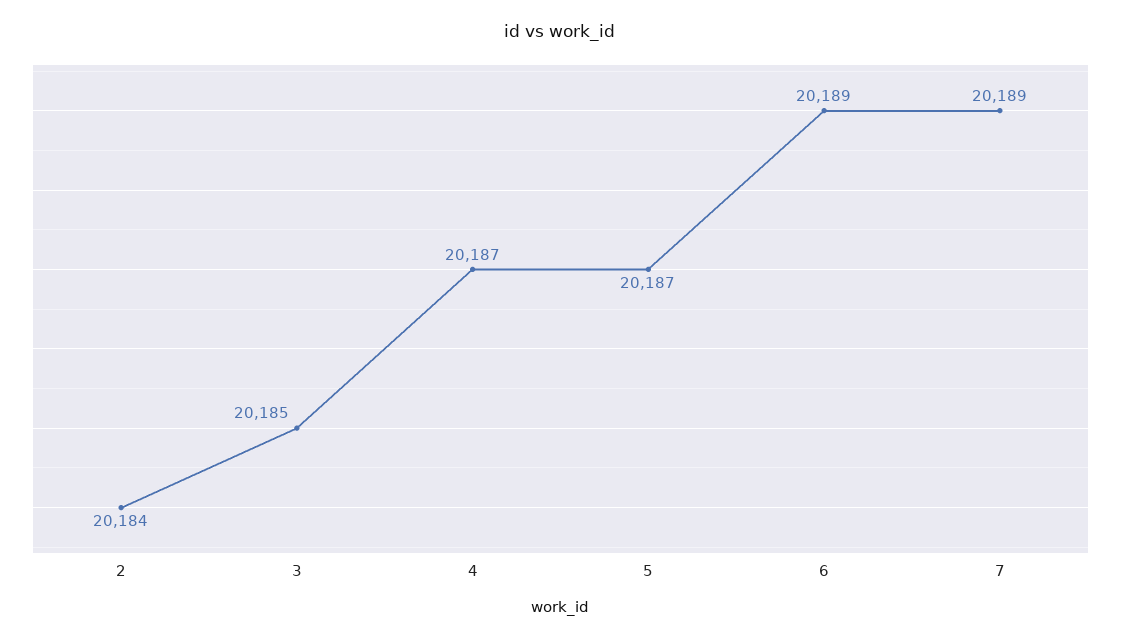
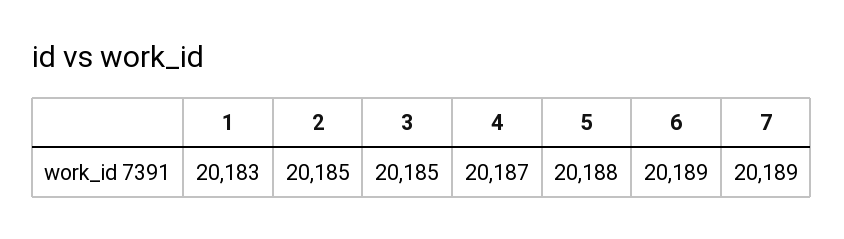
  {
-   "2": 20184,
+   "2": 20185,
    "3": 20185,
    "4": 20187,
-   "5": 20187,
+   "5": 20188,
    "6": 20189,
-   "7": 20189
+   "7": 20189,
+   "1": 20183
  }

